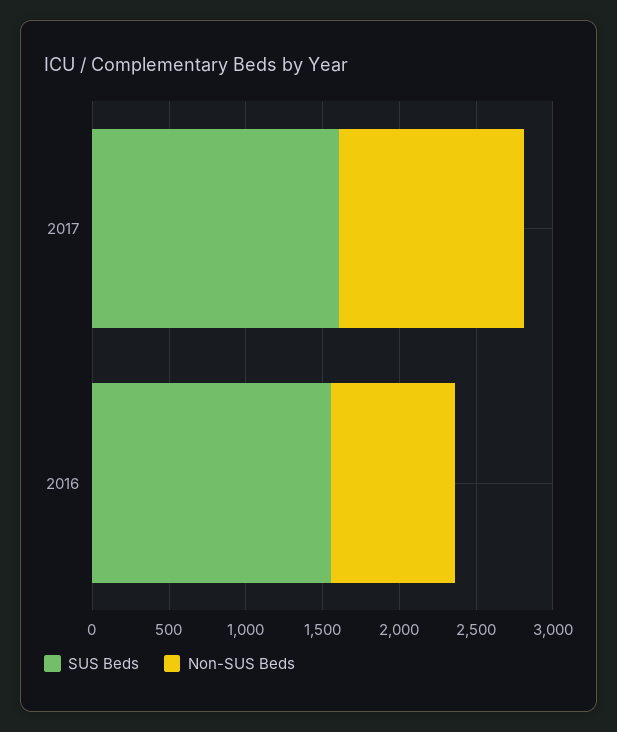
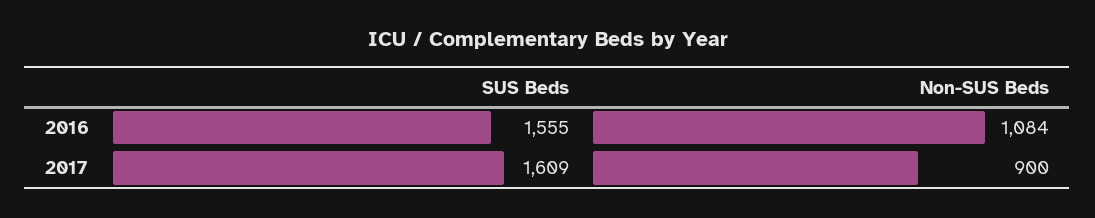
  {
    "SUS Beds": {
      "2017": 1609,
      "2016": 1555
    },
    "Non-SUS Beds": {
-     "2017": 1200,
+     "2017": 900,
-     "2016": 800
+     "2016": 1084
    }
  }

